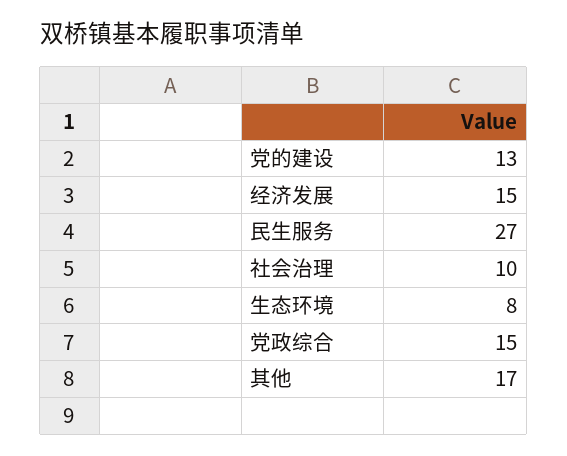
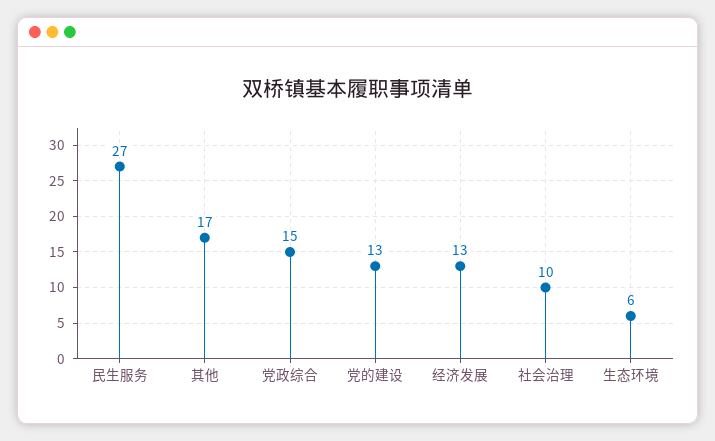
  {
    "党的建设": 13,
-   "经济发展": 15,
+   "经济发展": 13,
    "民生服务": 27,
    "社会治理": 10,
-   "生态环境": 8,
+   "生态环境": 6,
    "党政综合": 15,
    "其他": 17
  }

